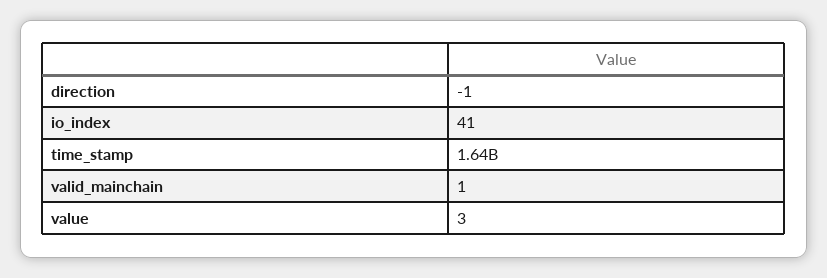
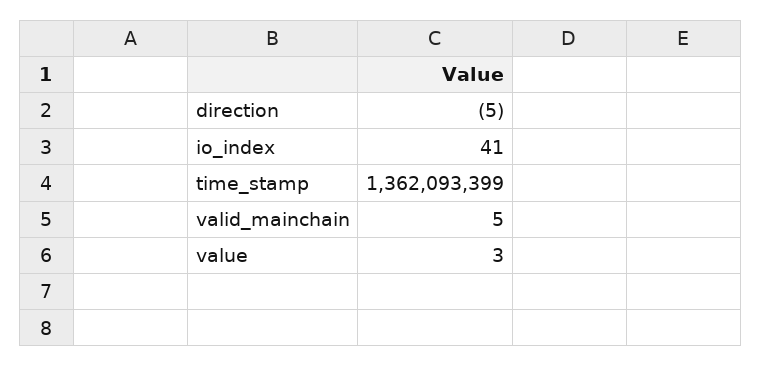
  {
-   "direction": -1,
+   "direction": -5,
    "io_index": 41,
-   "time_stamp": 1640000000,
+   "time_stamp": 1362093399,
-   "valid_mainchain": 1,
+   "valid_mainchain": 5,
    "value": 3
  }

